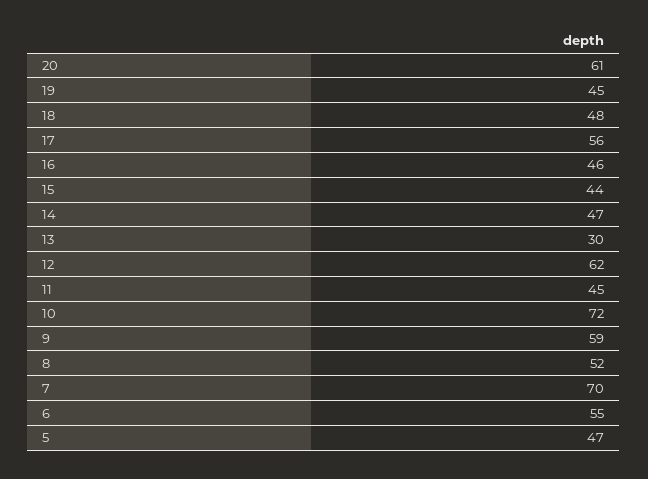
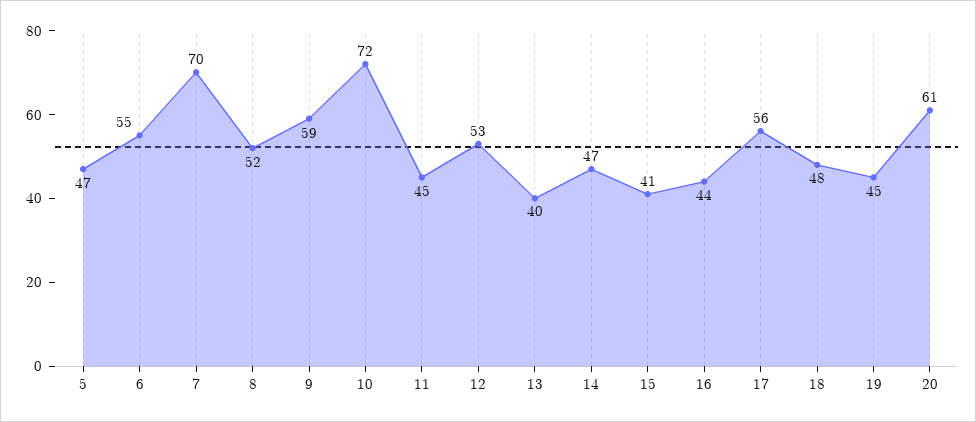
  {
    "20": 61,
    "19": 45,
    "18": 48,
    "17": 56,
-   "16": 46,
+   "16": 44,
-   "15": 44,
+   "15": 41,
    "14": 47,
-   "13": 30,
+   "13": 40,
-   "12": 62,
+   "12": 53,
    "11": 45,
    "10": 72,
    "9": 59,
    "8": 52,
    "7": 70,
    "6": 55,
    "5": 47
  }

